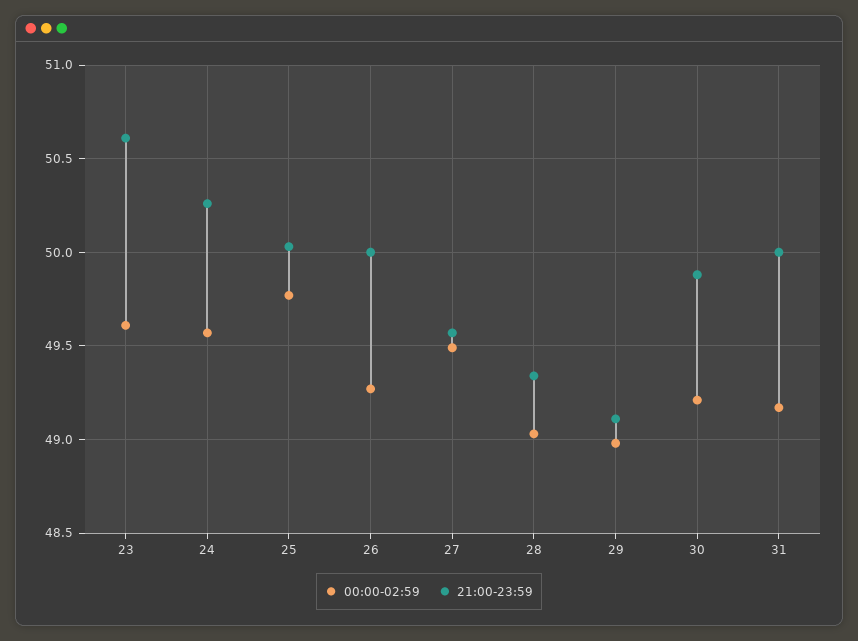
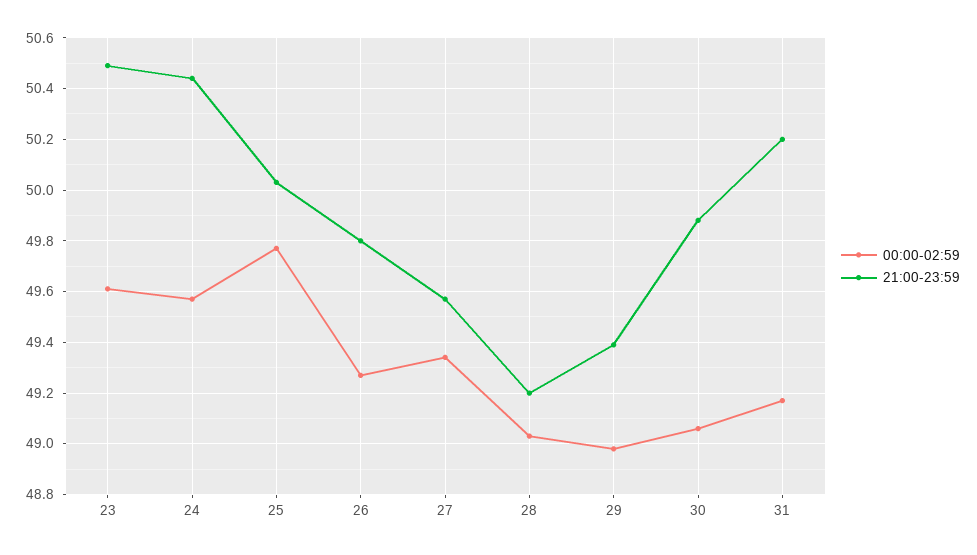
  {
    "00:00-02:59": {
      "23": 49.6,
      "24": 49.55,
      "25": 49.75,
      "26": 49.25,
-     "27": 49.5,
+     "27": 49.35,
      "28": 49.05,
      "29": 49,
-     "30": 49.2,
+     "30": 49.05,
      "31": 49.15
    },
    "21:00-23:59": {
-     "23": 50.6,
+     "23": 50.5,
-     "24": 50.25,
+     "24": 50.45,
      "25": 50.05,
-     "26": 50,
+     "26": 49.8,
      "27": 49.55,
-     "28": 49.35,
+     "28": 49.2,
-     "29": 49.1,
+     "29": 49.4,
      "30": 49.9,
-     "31": 50
+     "31": 50.2
    }
  }

